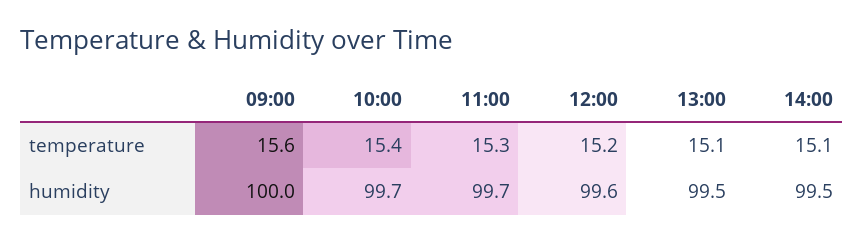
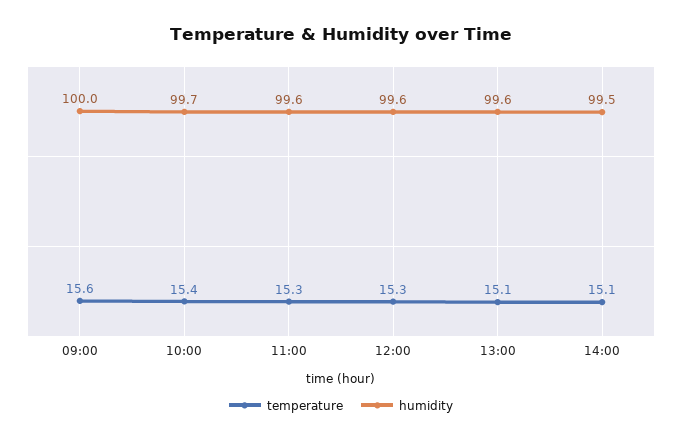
  {
    "temperature": {
      "09:00": 15.6,
      "10:00": 15.4,
      "11:00": 15.3,
-     "12:00": 15.2,
+     "12:00": 15.3,
      "13:00": 15.1,
      "14:00": 15.1
    },
    "humidity": {
      "09:00": 100,
      "10:00": 99.7,
-     "11:00": 99.7,
+     "11:00": 99.6,
      "12:00": 99.6,
-     "13:00": 99.5,
+     "13:00": 99.6,
      "14:00": 99.5
    }
  }

